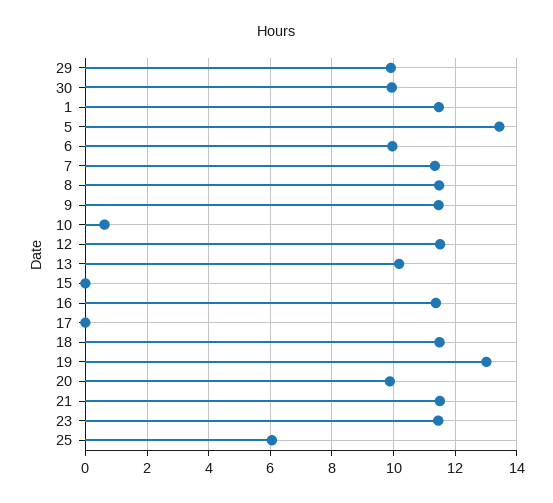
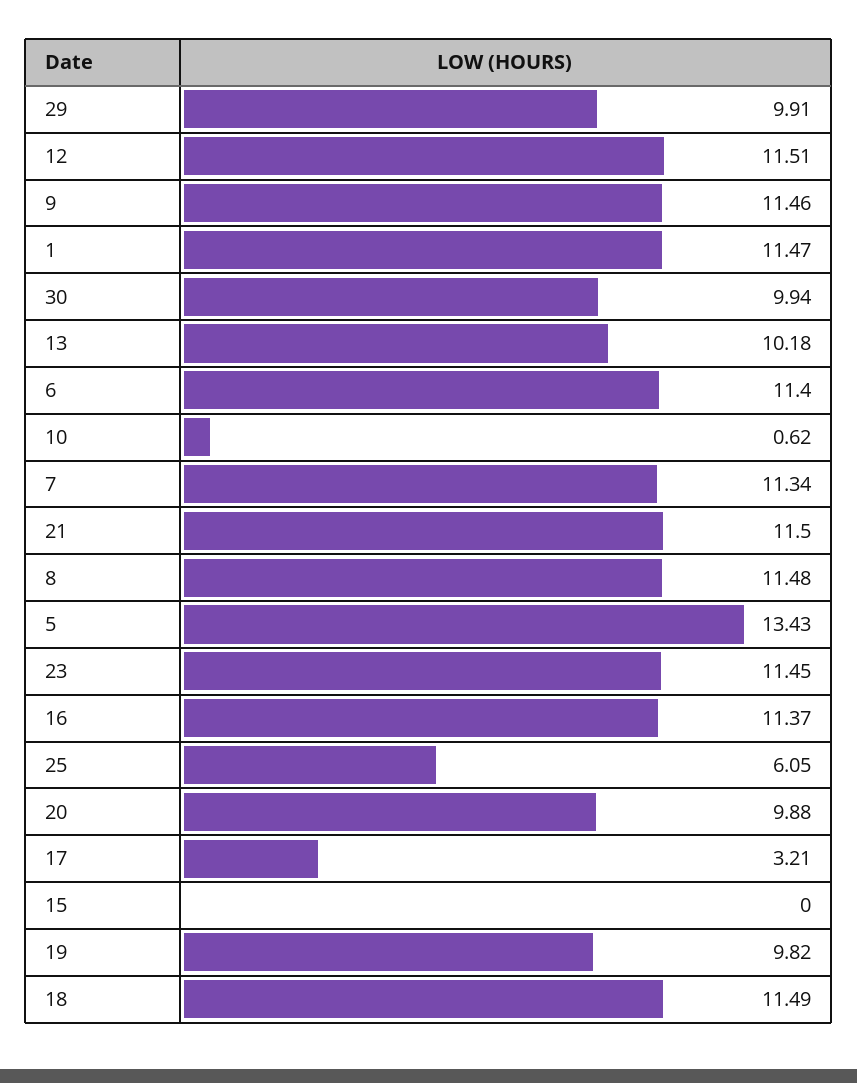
  {
    "29": 9.91,
    "30": 9.94,
    "1": 11.47,
    "5": 13.43,
-   "6": 10,
+   "6": 11.4,
    "7": 11.34,
    "8": 11.48,
    "9": 11.46,
    "10": 0.62,
    "12": 11.51,
    "13": 10.18,
    "15": 0,
    "16": 11.37,
-   "17": 0,
+   "17": 3.21,
    "18": 11.49,
-   "19": 13,
+   "19": 9.82,
    "20": 9.88,
    "21": 11.5,
    "23": 11.45,
    "25": 6.05
  }

